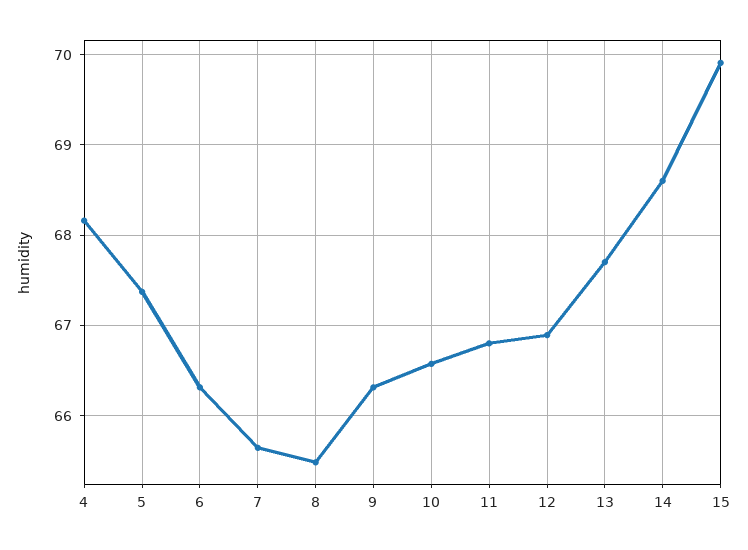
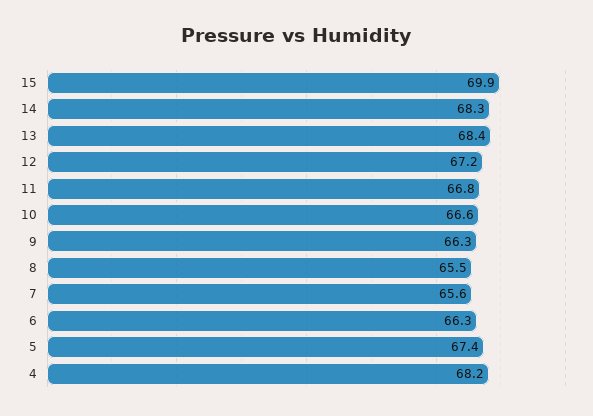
  {
    "4": 68.2,
    "5": 67.4,
    "6": 66.3,
    "7": 65.6,
    "8": 65.5,
    "9": 66.3,
    "10": 66.6,
    "11": 66.8,
-   "12": 66.9,
+   "12": 67.2,
-   "13": 67.7,
+   "13": 68.4,
-   "14": 68.6,
+   "14": 68.3,
    "15": 69.9
  }

